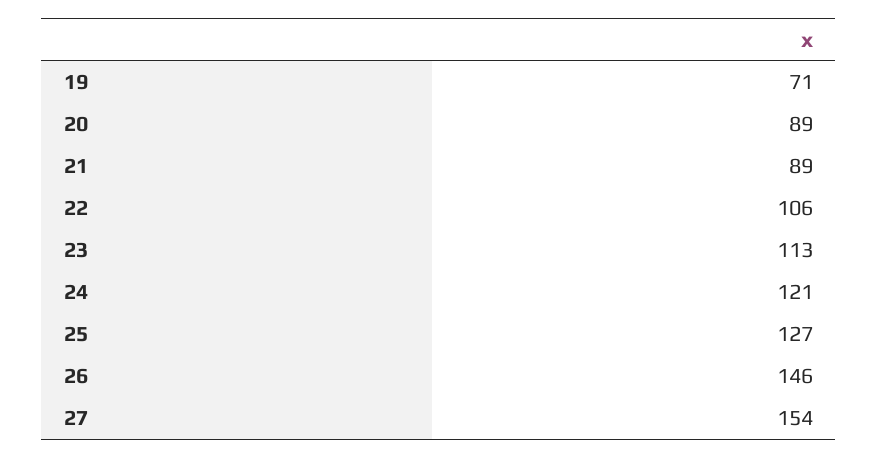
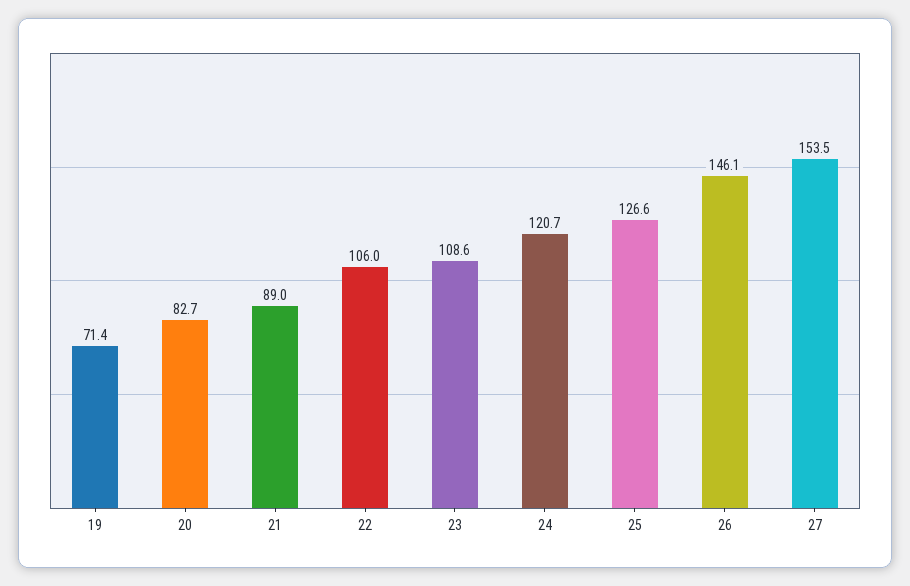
  {
    "19": 71.4,
-   "20": 89,
+   "20": 82.7,
    "21": 89,
    "22": 106,
-   "23": 113,
+   "23": 108.6,
    "24": 120.7,
    "25": 126.6,
    "26": 146.1,
    "27": 153.5
  }

